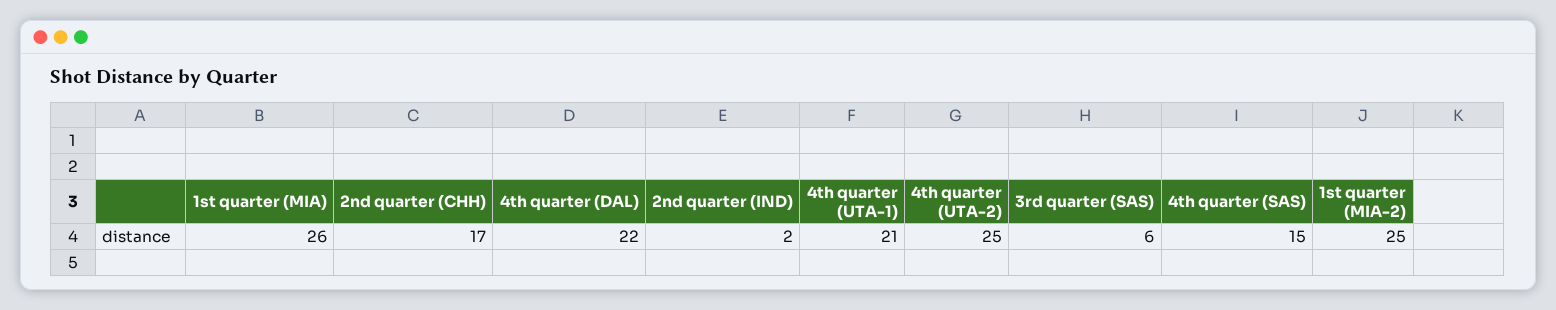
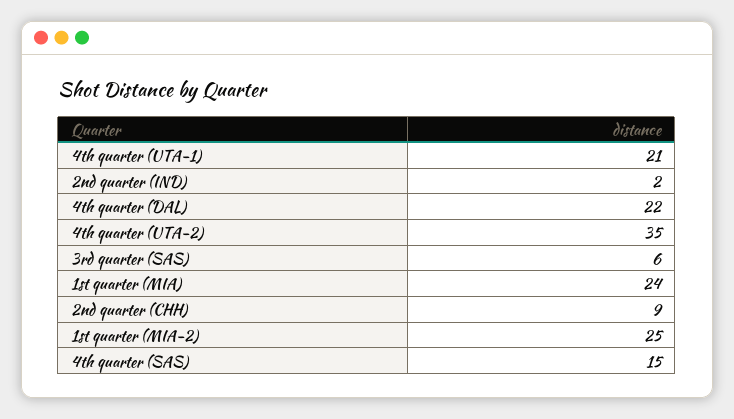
  {
-   "1st quarter (MIA)": 26,
+   "1st quarter (MIA)": 24,
-   "2nd quarter (CHH)": 17,
+   "2nd quarter (CHH)": 9,
    "4th quarter (DAL)": 22,
    "2nd quarter (IND)": 2,
    "4th quarter (UTA-1)": 21,
-   "4th quarter (UTA-2)": 25,
+   "4th quarter (UTA-2)": 35,
    "3rd quarter (SAS)": 6,
    "4th quarter (SAS)": 15,
    "1st quarter (MIA-2)": 25
  }

